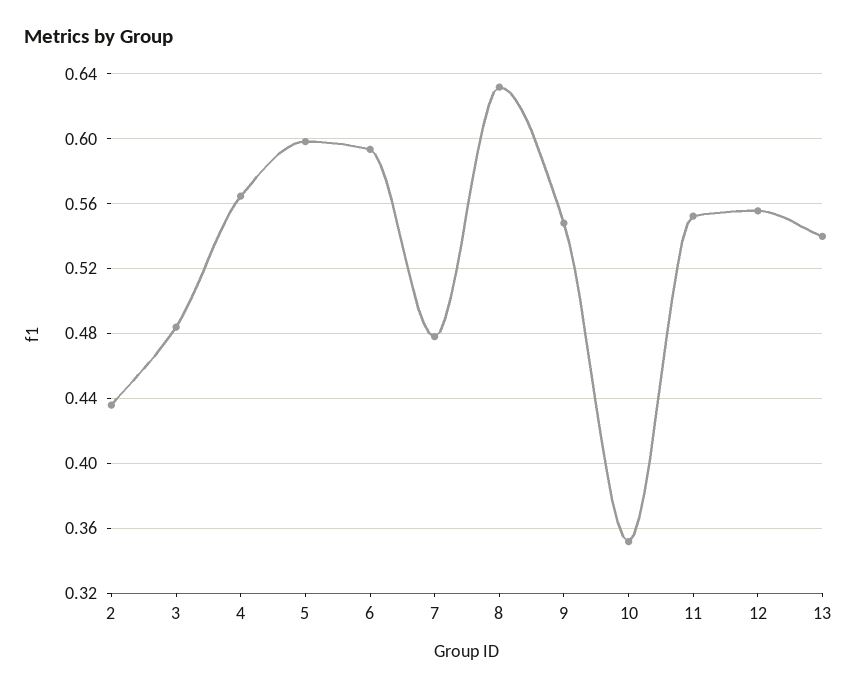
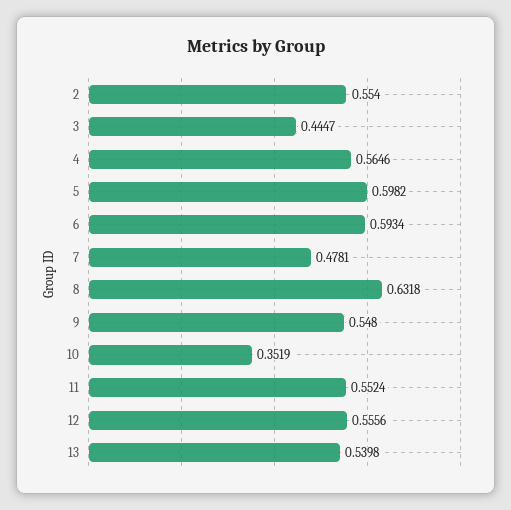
  {
-   "2": 0.435,
+   "2": 0.554,
-   "3": 0.485,
+   "3": 0.4447,
    "4": 0.5646,
    "5": 0.5982,
    "6": 0.5934,
    "7": 0.4781,
    "8": 0.6318,
    "9": 0.548,
    "10": 0.3519,
    "11": 0.5524,
    "12": 0.5556,
    "13": 0.5398
  }

